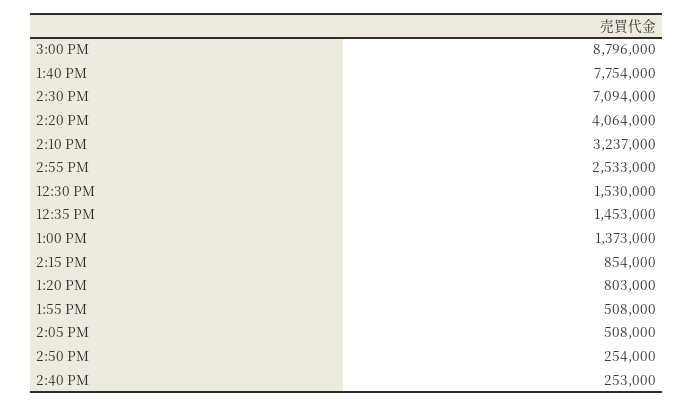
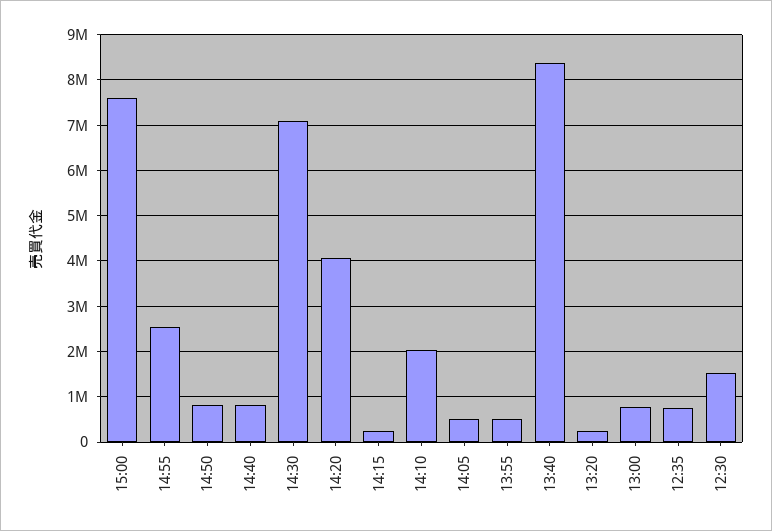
  {
-   "3:00 PM": 8796000,
+   "3:00 PM": 7600000,
-   "1:40 PM": 7754000,
+   "1:40 PM": 8400000,
    "2:30 PM": 7094000,
    "2:20 PM": 4064000,
-   "2:10 PM": 3237000,
+   "2:10 PM": 2000000,
    "2:55 PM": 2533000,
    "12:30 PM": 1530000,
-   "12:35 PM": 1453000,
+   "12:35 PM": 800000,
-   "1:00 PM": 1373000,
+   "1:00 PM": 800000,
-   "2:15 PM": 854000,
+   "2:15 PM": 200000,
-   "1:20 PM": 803000,
+   "1:20 PM": 200000,
    "1:55 PM": 508000,
    "2:05 PM": 508000,
-   "2:50 PM": 254000,
+   "2:50 PM": 800000,
-   "2:40 PM": 253000
+   "2:40 PM": 800000
  }

